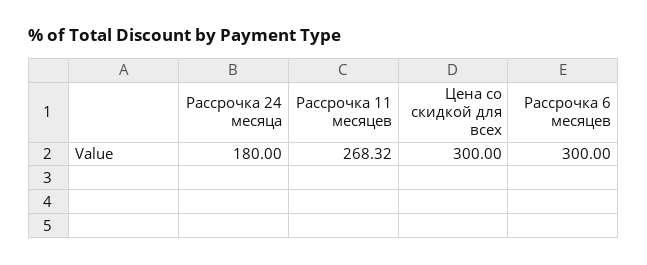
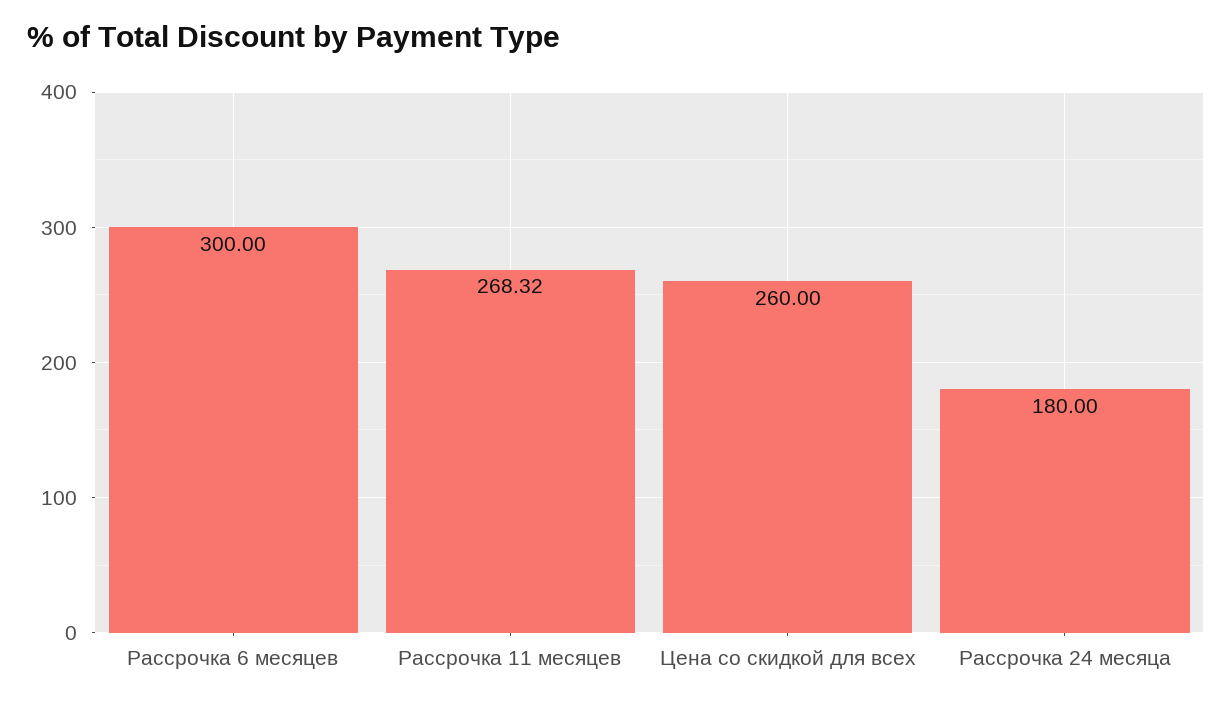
  {
    "Рассрочка 24 месяца": 180,
    "Рассрочка 11 месяцев": 268.32,
-   "Цена со скидкой для всех": 300,
+   "Цена со скидкой для всех": 260,
    "Рассрочка 6 месяцев": 300
  }

